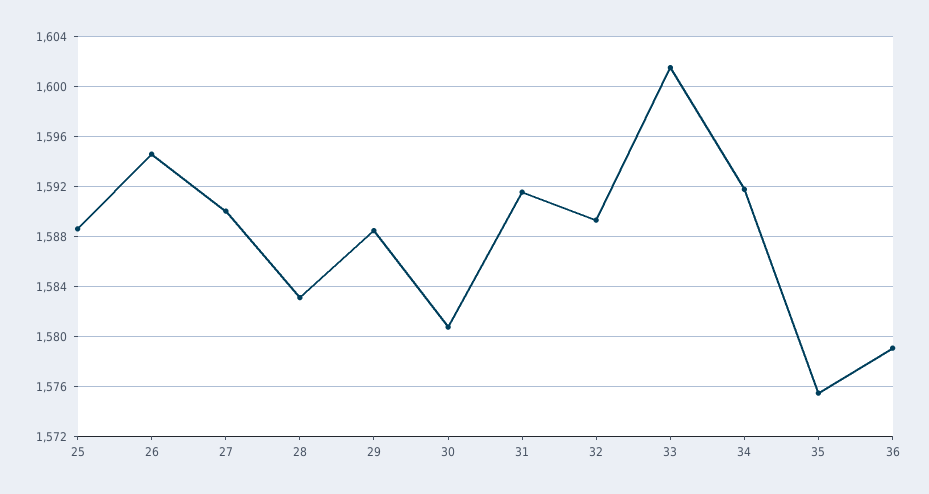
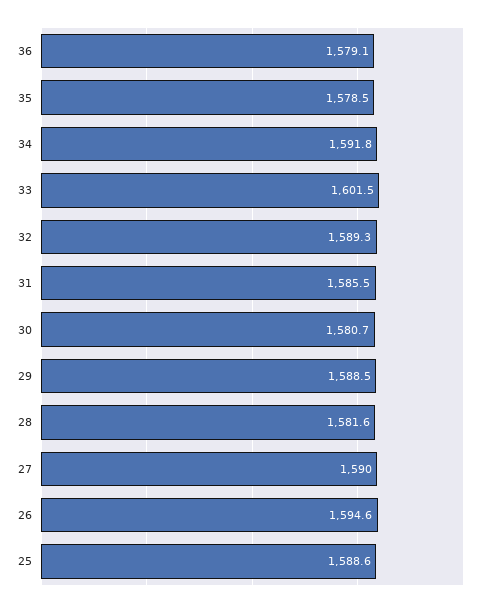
  {
    "25": 1588.6,
    "26": 1594.6,
    "27": 1590,
-   "28": 1583,
+   "28": 1581.6,
    "29": 1588.5,
    "30": 1580.7,
-   "31": 1591.5,
+   "31": 1585.5,
    "32": 1589.3,
    "33": 1601.5,
    "34": 1591.8,
-   "35": 1575.5,
+   "35": 1578.5,
    "36": 1579.1
  }

